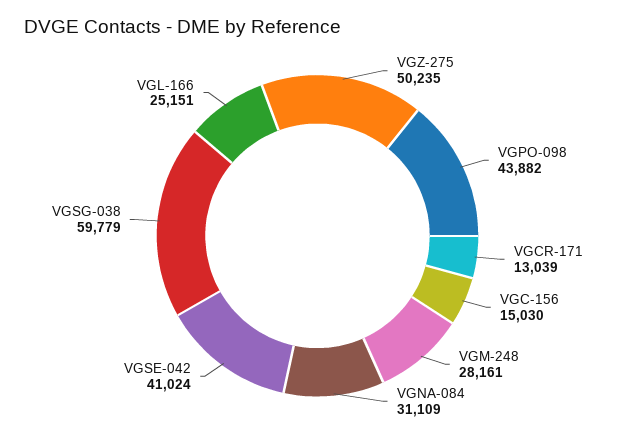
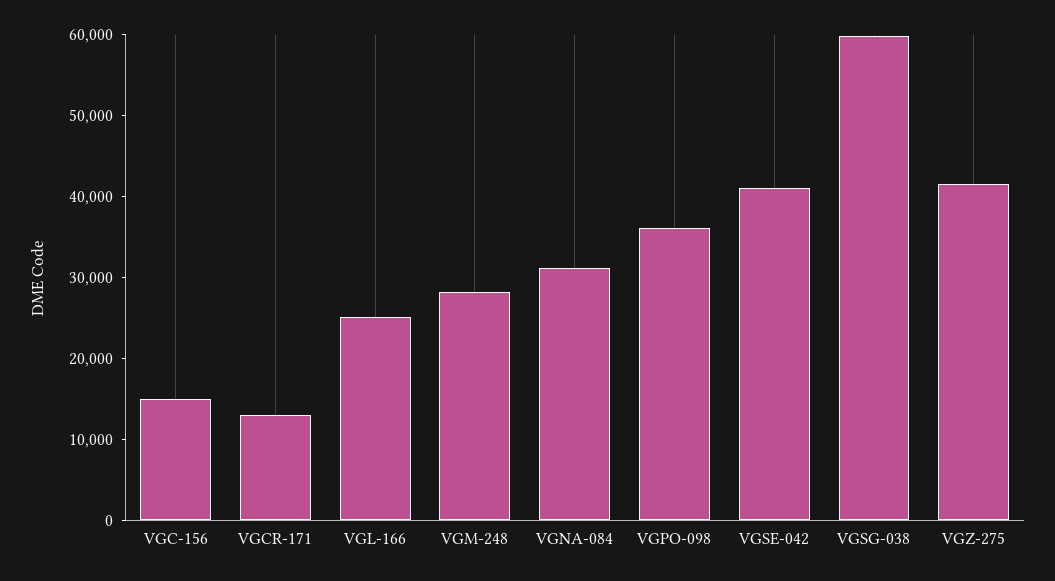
  {
-   "VGZ-275": 50235,
+   "VGZ-275": 42000,
-   "VGPO-098": 43882,
+   "VGPO-098": 36000,
    "VGCR-171": 13039,
    "VGC-156": 15030,
    "VGM-248": 28161,
    "VGNA-084": 31109,
    "VGSE-042": 41024,
    "VGSG-038": 59779,
    "VGL-166": 25151
  }

